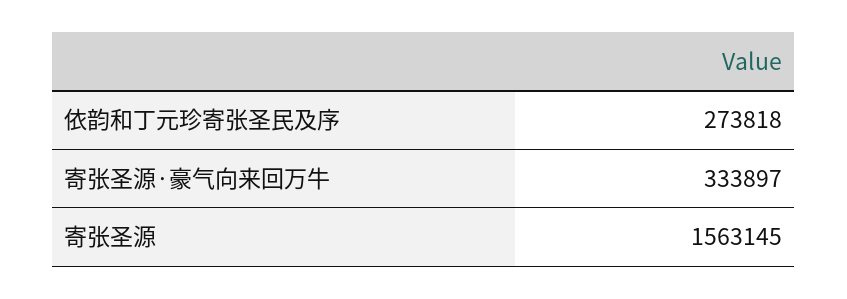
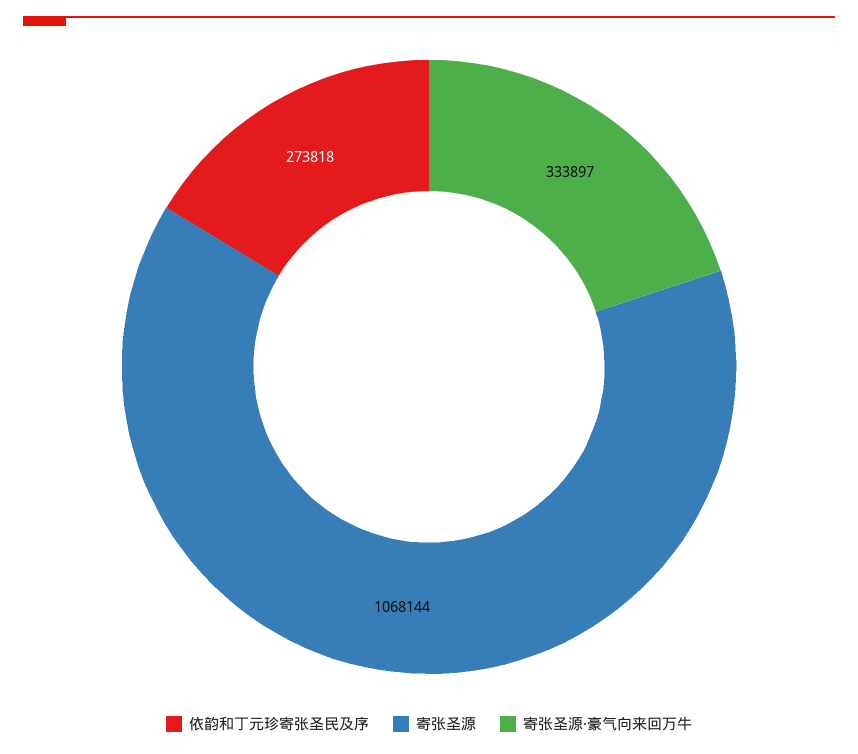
  {
    "依韵和丁元珍寄张圣民及序": 273818,
    "寄张圣源·豪气向来回万牛": 333897,
-   "寄张圣源": 1563145
+   "寄张圣源": 1068144
  }

